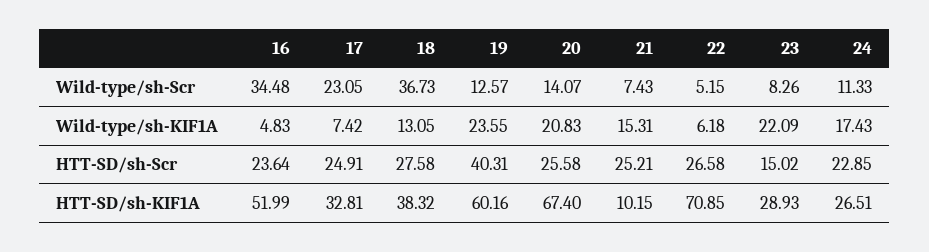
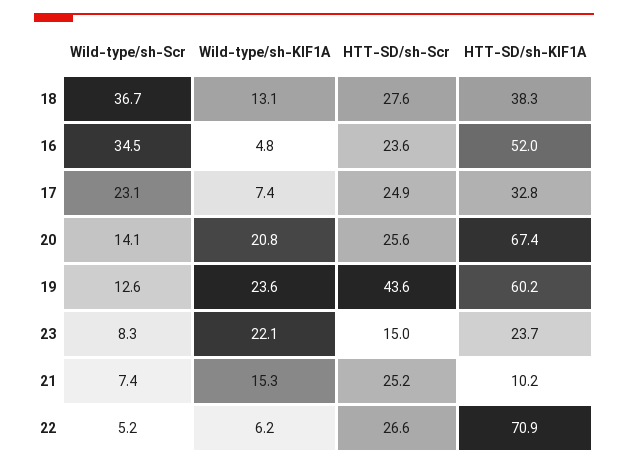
  {
    "16": {
      "Wild-type/sh-Scr": 34.48,
      "Wild-type/sh-KIF1A": 4.83,
      "HTT-SD/sh-Scr": 23.64,
      "HTT-SD/sh-KIF1A": 51.99
    },
    "17": {
      "Wild-type/sh-Scr": 23.05,
      "Wild-type/sh-KIF1A": 7.42,
      "HTT-SD/sh-Scr": 24.91,
      "HTT-SD/sh-KIF1A": 32.81
    },
    "18": {
      "Wild-type/sh-Scr": 36.73,
      "Wild-type/sh-KIF1A": 13.05,
      "HTT-SD/sh-Scr": 27.58,
      "HTT-SD/sh-KIF1A": 38.32
    },
    "19": {
      "Wild-type/sh-Scr": 12.57,
      "Wild-type/sh-KIF1A": 23.55,
-     "HTT-SD/sh-Scr": 40.31,
+     "HTT-SD/sh-Scr": 43.6,
      "HTT-SD/sh-KIF1A": 60.16
    },
    "20": {
      "Wild-type/sh-Scr": 14.07,
      "Wild-type/sh-KIF1A": 20.83,
      "HTT-SD/sh-Scr": 25.58,
      "HTT-SD/sh-KIF1A": 67.4
    },
    "21": {
      "Wild-type/sh-Scr": 7.43,
      "Wild-type/sh-KIF1A": 15.31,
      "HTT-SD/sh-Scr": 25.21,
      "HTT-SD/sh-KIF1A": 10.15
    },
    "22": {
      "Wild-type/sh-Scr": 5.15,
      "Wild-type/sh-KIF1A": 6.18,
      "HTT-SD/sh-Scr": 26.58,
      "HTT-SD/sh-KIF1A": 70.85
    },
    "23": {
      "Wild-type/sh-Scr": 8.26,
      "Wild-type/sh-KIF1A": 22.09,
      "HTT-SD/sh-Scr": 15.02,
-     "HTT-SD/sh-KIF1A": 28.93
+     "HTT-SD/sh-KIF1A": 23.7
-   },
+   }
-   "24": {
-     "Wild-type/sh-Scr": 11.33,
-     "Wild-type/sh-KIF1A": 17.43,
-     "HTT-SD/sh-Scr": 22.85,
-     "HTT-SD/sh-KIF1A": 26.51
-   }
  }

